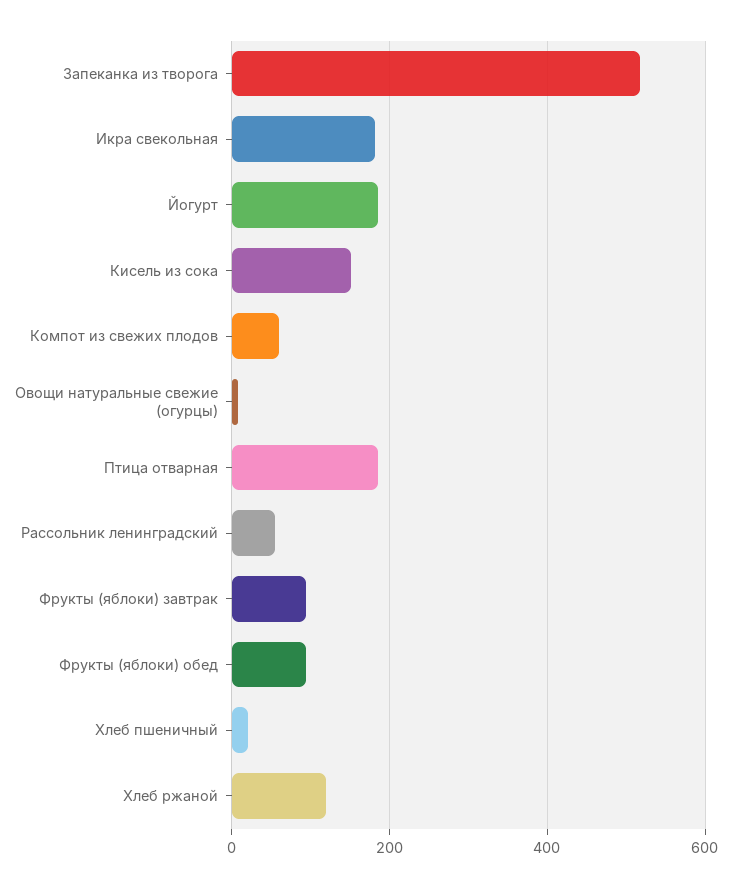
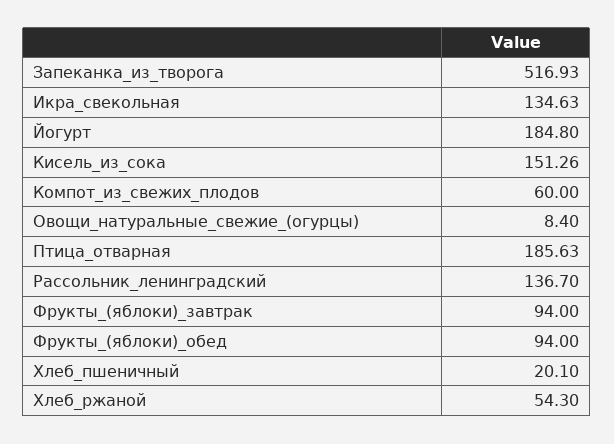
  {
    "Запеканка из творога": 516.93,
-   "Икра свекольная": 180,
+   "Икра свекольная": 134.63,
    "Йогурт": 184.8,
    "Кисель из сока": 151.26,
    "Компот из свежих плодов": 60,
    "Овощи натуральные свежие (огурцы)": 8.4,
    "Птица отварная": 185.63,
-   "Рассольник ленинградский": 60,
+   "Рассольник ленинградский": 136.7,
    "Фрукты (яблоки) завтрак": 94,
    "Фрукты (яблоки) обед": 94,
    "Хлеб пшеничный": 20.1,
-   "Хлеб ржаной": 120
+   "Хлеб ржаной": 54.3
  }

